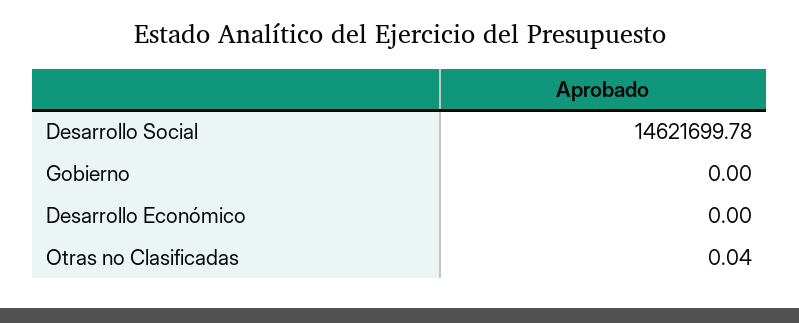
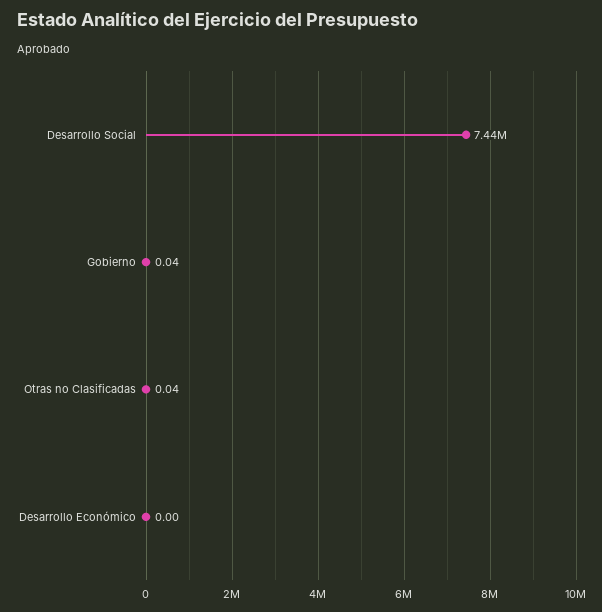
  {
-   "Desarrollo Social": 14621699.78,
+   "Desarrollo Social": 7440000,
-   "Gobierno": 0,
+   "Gobierno": 0.04,
    "Desarrollo Económico": 0,
    "Otras no Clasificadas": 0.04
  }

